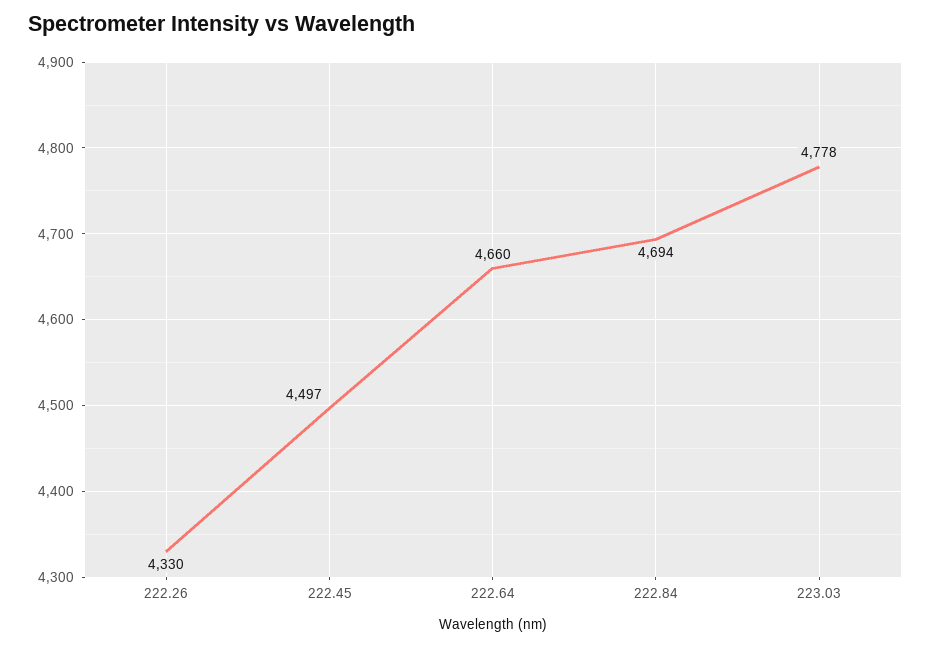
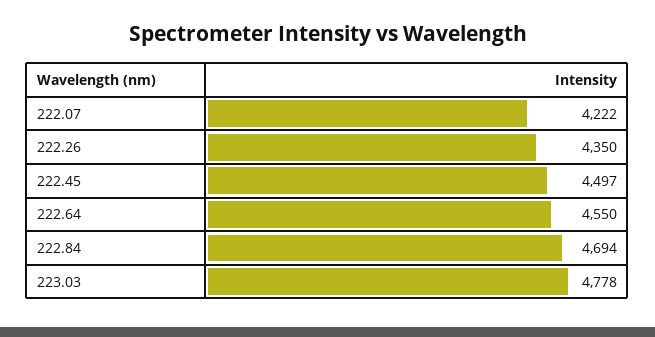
  {
-   "222.26": 4330,
+   "222.26": 4350,
    "222.45": 4497,
-   "222.64": 4660,
+   "222.64": 4550,
    "222.84": 4694,
-   "223.03": 4778
+   "223.03": 4778,
+   "222.07": 4222
  }

